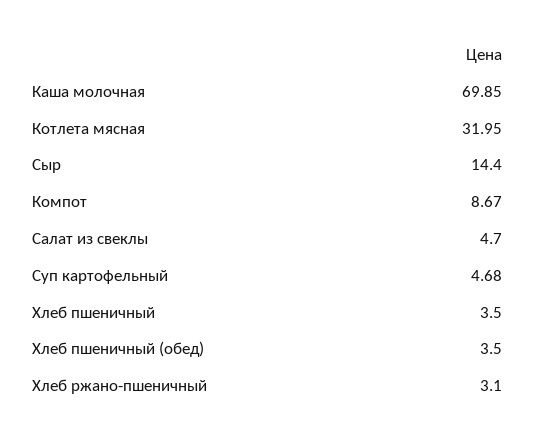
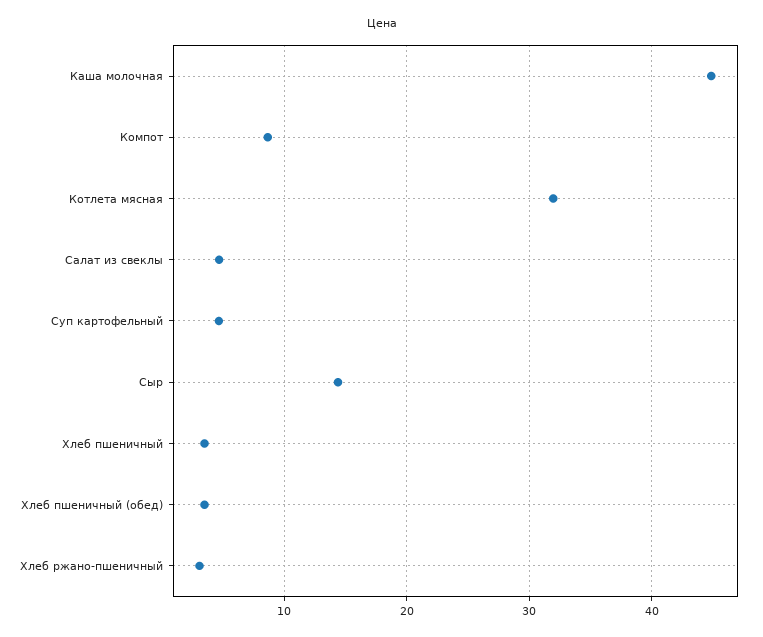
  {
-   "Каша молочная": 69.85,
+   "Каша молочная": 45,
    "Котлета мясная": 31.95,
    "Сыр": 14.4,
    "Компот": 8.67,
    "Салат из свеклы": 4.7,
    "Суп картофельный": 4.68,
    "Хлеб пшеничный": 3.5,
    "Хлеб пшеничный (обед)": 3.5,
    "Хлеб ржано-пшеничный": 3.1
  }

